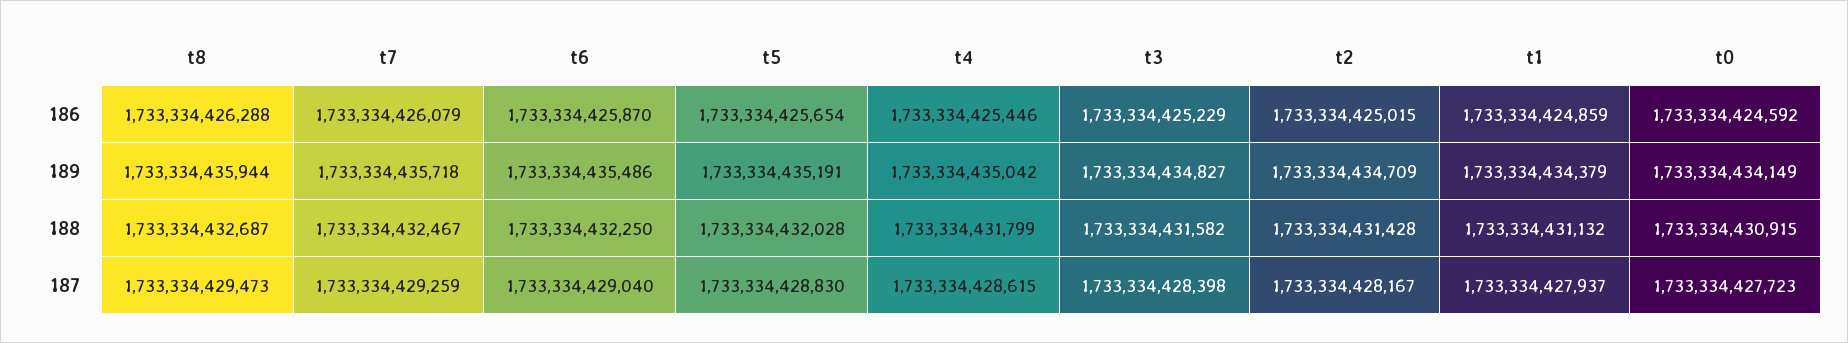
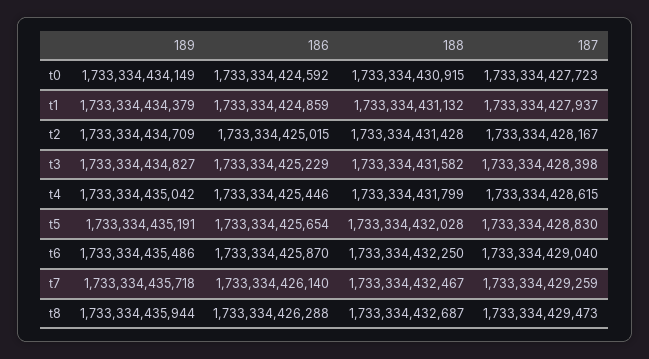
  {
    "t8": {
      "186": 1733334426288,
      "189": 1733334435944,
      "188": 1733334432687,
      "187": 1733334429473
    },
    "t7": {
-     "186": 1733334426079,
+     "186": 1733334426140,
      "189": 1733334435718,
      "188": 1733334432467,
      "187": 1733334429259
    },
    "t6": {
      "186": 1733334425870,
      "189": 1733334435486,
      "188": 1733334432250,
      "187": 1733334429040
    },
    "t5": {
      "186": 1733334425654,
      "189": 1733334435191,
      "188": 1733334432028,
      "187": 1733334428830
    },
    "t4": {
      "186": 1733334425446,
      "189": 1733334435042,
      "188": 1733334431799,
      "187": 1733334428615
    },
    "t3": {
      "186": 1733334425229,
      "189": 1733334434827,
      "188": 1733334431582,
      "187": 1733334428398
    },
    "t2": {
      "186": 1733334425015,
      "189": 1733334434709,
      "188": 1733334431428,
      "187": 1733334428167
    },
    "t1": {
      "186": 1733334424859,
      "189": 1733334434379,
      "188": 1733334431132,
      "187": 1733334427937
    },
    "t0": {
      "186": 1733334424592,
      "189": 1733334434149,
      "188": 1733334430915,
      "187": 1733334427723
    }
  }

